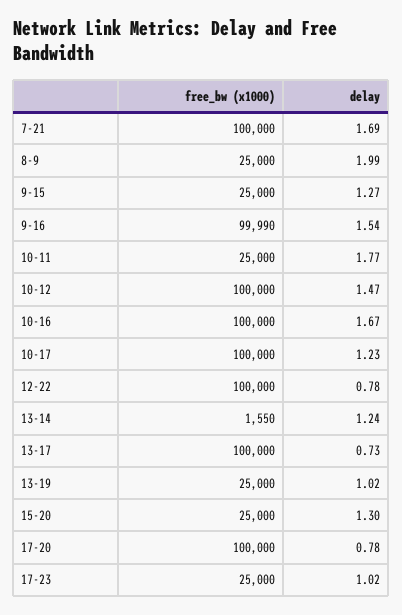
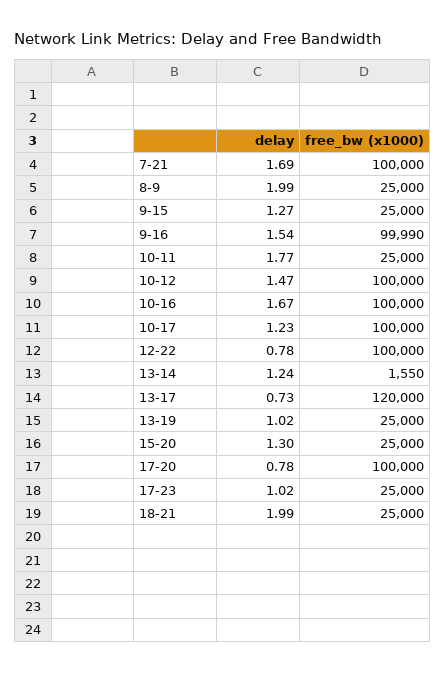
  {
    "free_bw (x1000)": {
      "7-21": 100000,
      "8-9": 25000,
      "9-15": 25000,
      "9-16": 99990,
      "10-11": 25000,
      "10-12": 100000,
      "10-16": 100000,
      "10-17": 100000,
      "12-22": 100000,
      "13-14": 1550,
-     "13-17": 100000,
+     "13-17": 120000,
      "13-19": 25000,
      "15-20": 25000,
      "17-20": 100000,
-     "17-23": 25000
+     "17-23": 25000,
+     "18-21": 25000
    },
    "delay": {
      "7-21": 1.69,
      "8-9": 1.99,
      "9-15": 1.27,
      "9-16": 1.54,
      "10-11": 1.77,
      "10-12": 1.47,
      "10-16": 1.67,
      "10-17": 1.23,
      "12-22": 0.78,
      "13-14": 1.24,
      "13-17": 0.73,
      "13-19": 1.02,
      "15-20": 1.3,
      "17-20": 0.78,
-     "17-23": 1.02
+     "17-23": 1.02,
+     "18-21": 1.99
    }
  }

